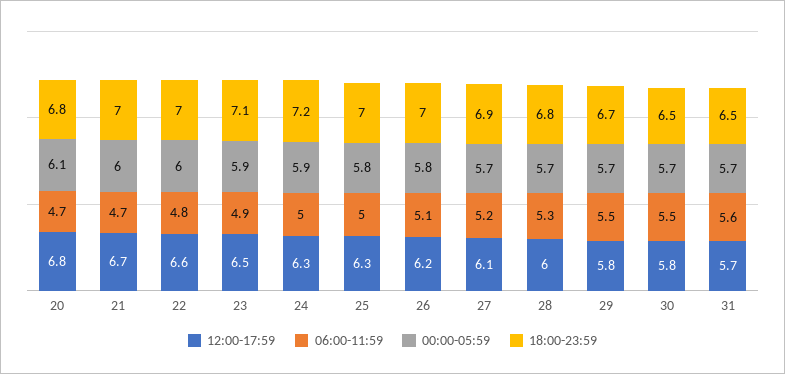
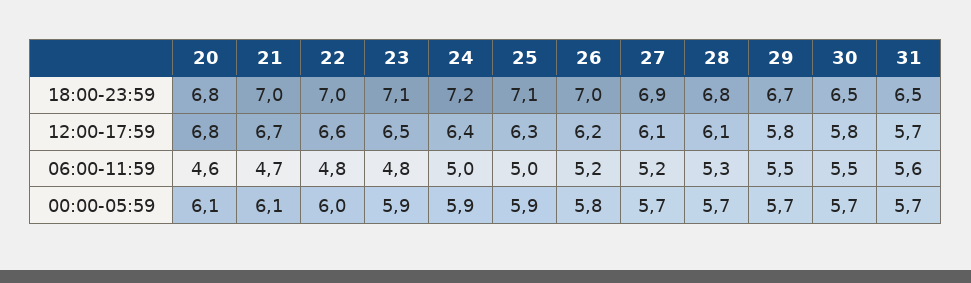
  {
    "12:00-17:59": {
      "20": 6.8,
      "21": 6.7,
      "22": 6.6,
      "23": 6.5,
-     "24": 6.3,
+     "24": 6.4,
      "25": 6.3,
      "26": 6.2,
      "27": 6.1,
-     "28": 6,
+     "28": 6.1,
      "29": 5.8,
      "30": 5.8,
      "31": 5.7
    },
    "06:00-11:59": {
-     "20": 4.7,
+     "20": 4.6,
      "21": 4.7,
      "22": 4.8,
-     "23": 4.9,
+     "23": 4.8,
      "24": 5,
      "25": 5,
-     "26": 5.1,
+     "26": 5.2,
      "27": 5.2,
      "28": 5.3,
      "29": 5.5,
      "30": 5.5,
      "31": 5.6
    },
    "00:00-05:59": {
      "20": 6.1,
-     "21": 6,
+     "21": 6.1,
      "22": 6,
      "23": 5.9,
      "24": 5.9,
-     "25": 5.8,
+     "25": 5.9,
      "26": 5.8,
      "27": 5.7,
      "28": 5.7,
      "29": 5.7,
      "30": 5.7,
      "31": 5.7
    },
    "18:00-23:59": {
      "20": 6.8,
      "21": 7,
      "22": 7,
      "23": 7.1,
      "24": 7.2,
-     "25": 7,
+     "25": 7.1,
      "26": 7,
      "27": 6.9,
      "28": 6.8,
      "29": 6.7,
      "30": 6.5,
      "31": 6.5
    }
  }

